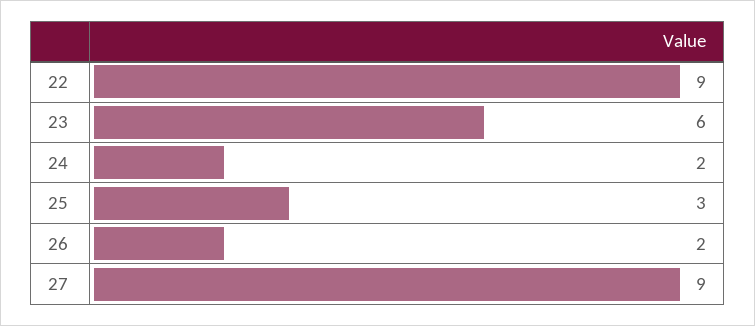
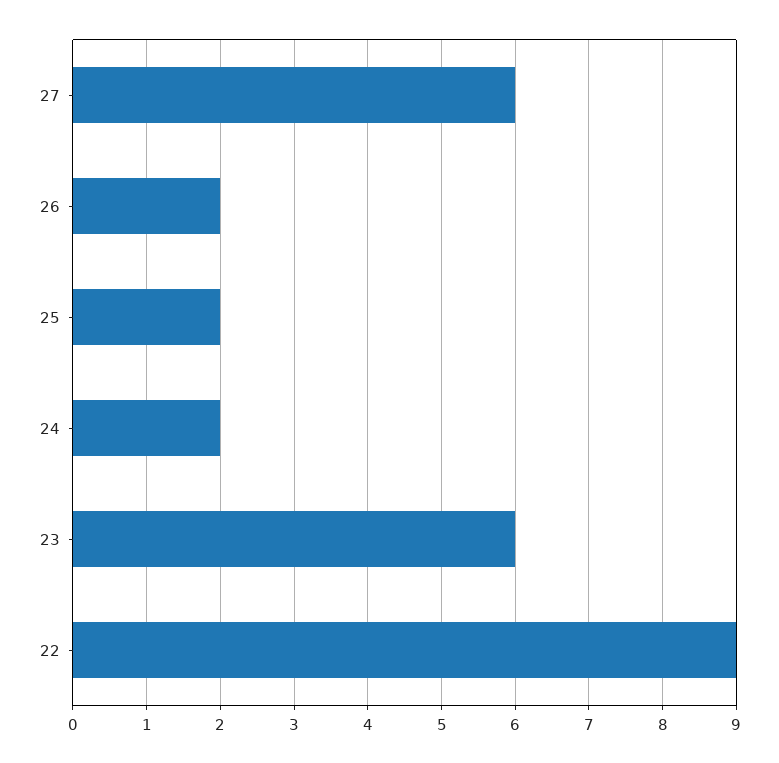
  {
    "22": 9,
    "23": 6,
    "24": 2,
-   "25": 3,
+   "25": 2,
    "26": 2,
-   "27": 9
+   "27": 6
  }

